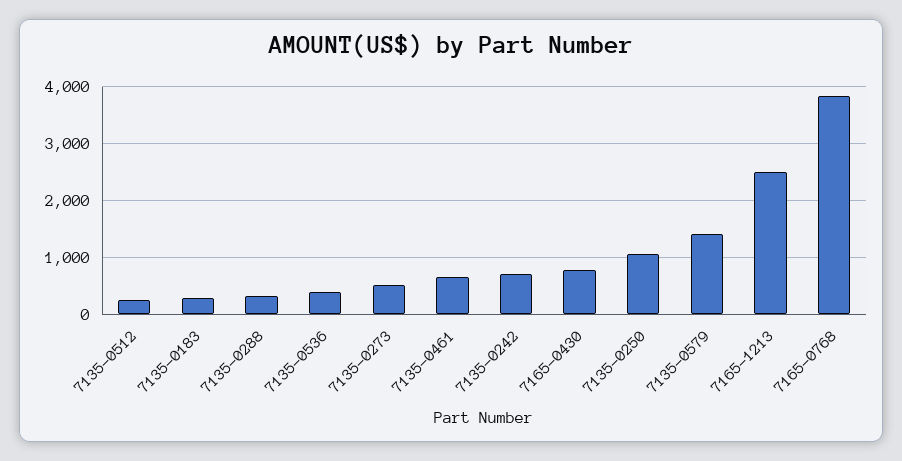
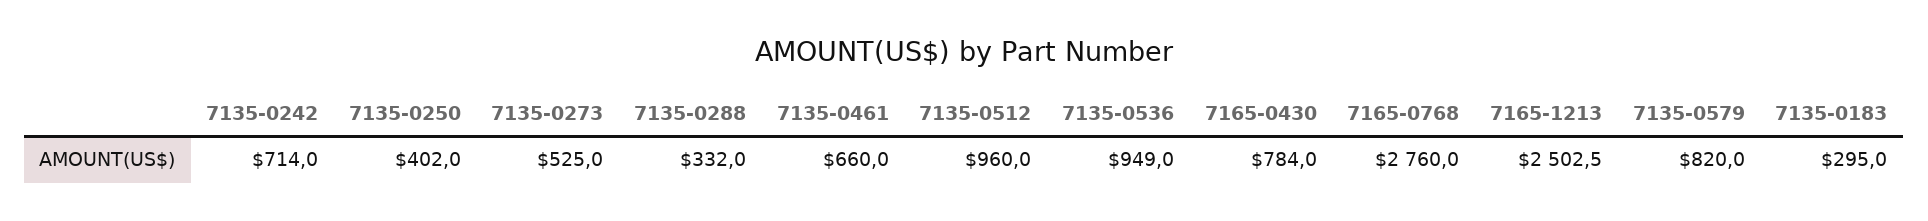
  {
-   "7135-0512": 200,
+   "7135-0512": 960,
    "7135-0183": 295,
    "7135-0288": 332,
-   "7135-0536": 400,
+   "7135-0536": 949,
    "7135-0273": 525,
    "7135-0461": 660,
    "7135-0242": 714,
    "7165-0430": 784,
-   "7135-0250": 1000,
+   "7135-0250": 402,
-   "7135-0579": 1400,
+   "7135-0579": 820,
    "7165-1213": 2502.5,
-   "7165-0768": 3800
+   "7165-0768": 2760
  }

